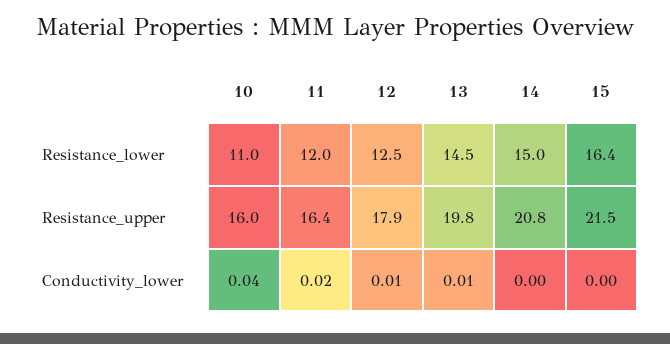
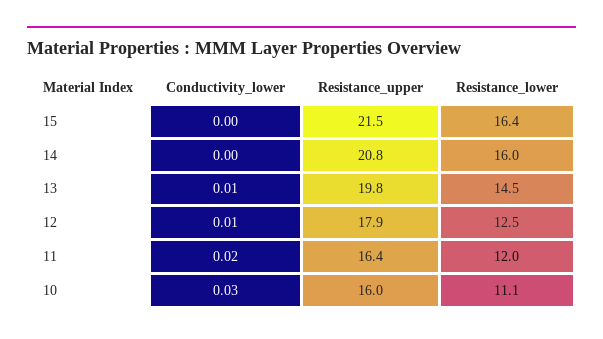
  {
    "10": {
-     "Resistance_lower": 11,
+     "Resistance_lower": 11.1,
      "Resistance_upper": 16,
-     "Conductivity_lower": 0.04
+     "Conductivity_lower": 0.03
    },
    "11": {
      "Resistance_lower": 12,
      "Resistance_upper": 16.4,
      "Conductivity_lower": 0.02
    },
    "12": {
      "Resistance_lower": 12.5,
      "Resistance_upper": 17.9,
      "Conductivity_lower": 0.01
    },
    "13": {
      "Resistance_lower": 14.5,
      "Resistance_upper": 19.8,
      "Conductivity_lower": 0.01
    },
    "14": {
-     "Resistance_lower": 15,
+     "Resistance_lower": 16,
      "Resistance_upper": 20.8,
      "Conductivity_lower": 0
    },
    "15": {
      "Resistance_lower": 16.4,
      "Resistance_upper": 21.5,
      "Conductivity_lower": 0
    }
  }

